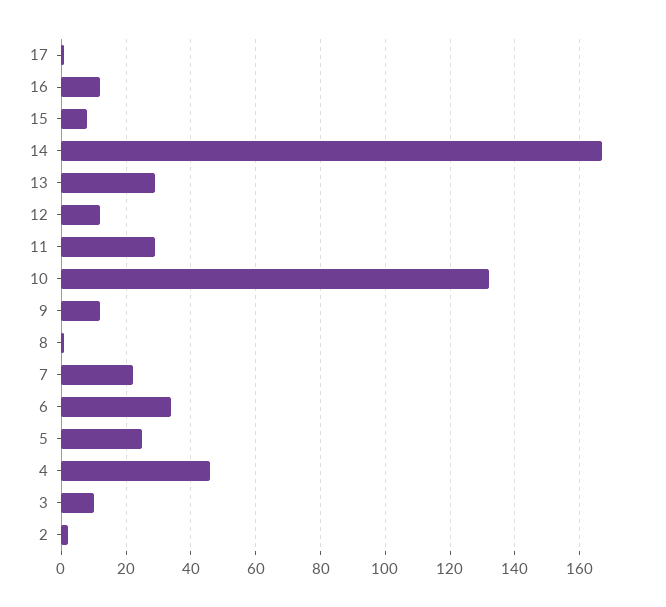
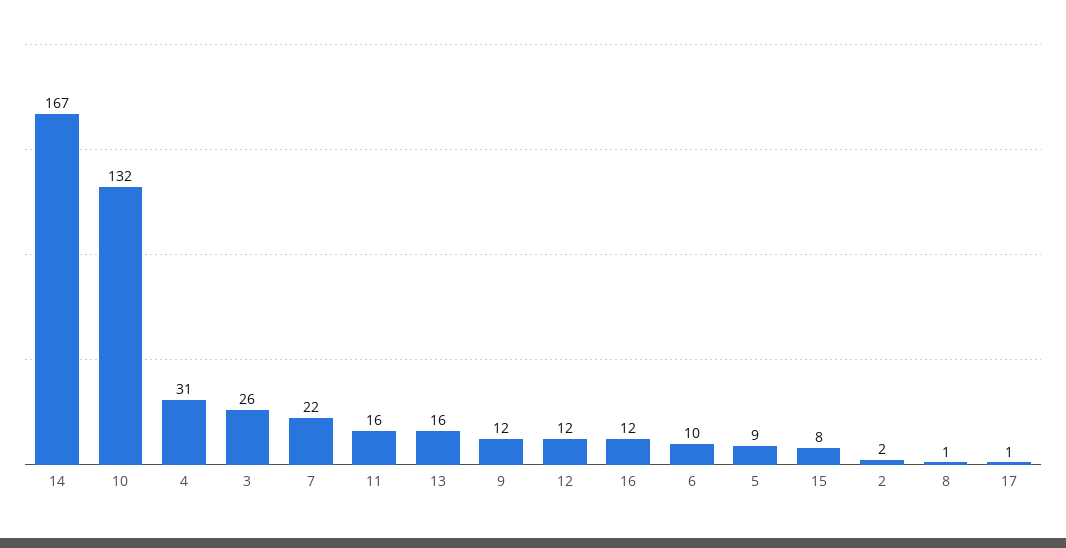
  {
    "17": 1,
    "16": 12,
    "15": 8,
    "14": 167,
-   "13": 30,
+   "13": 16,
    "12": 12,
-   "11": 30,
+   "11": 16,
    "10": 132,
    "9": 12,
    "8": 1,
    "7": 22,
-   "6": 35,
+   "6": 10,
-   "5": 25,
+   "5": 9,
-   "4": 45,
+   "4": 31,
-   "3": 10,
+   "3": 26,
    "2": 2
  }

